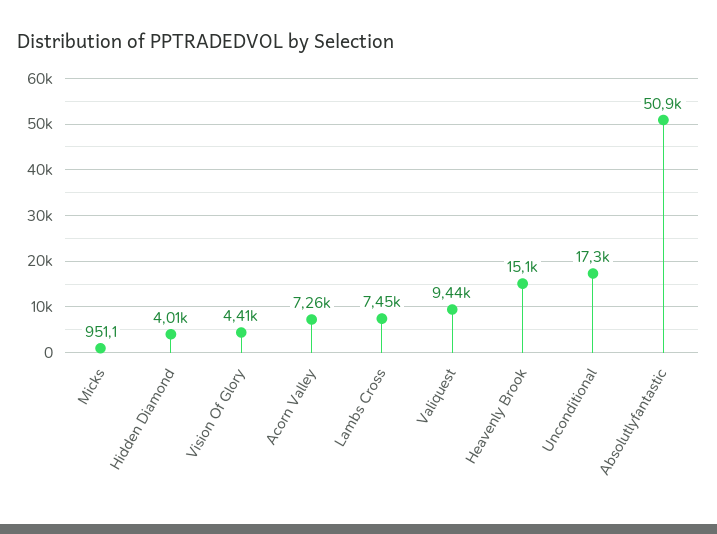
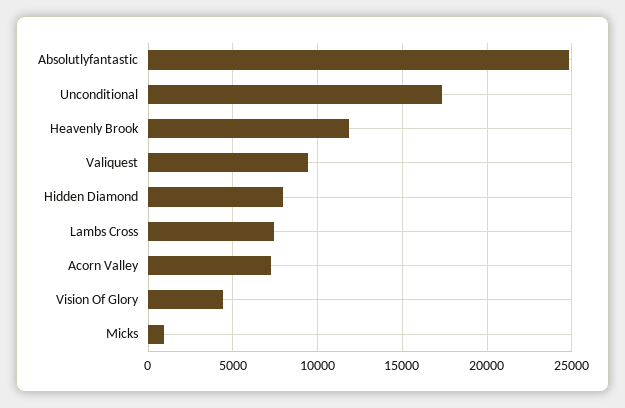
  {
    "Micks": 951.1,
-   "Hidden Diamond": 4010,
+   "Hidden Diamond": 8000,
    "Vision Of Glory": 4410,
    "Acorn Valley": 7260,
    "Lambs Cross": 7450,
    "Valiquest": 9440,
-   "Heavenly Brook": 15100,
+   "Heavenly Brook": 12000,
    "Unconditional": 17300,
-   "Absolutlyfantastic": 50900
+   "Absolutlyfantastic": 25000
  }

